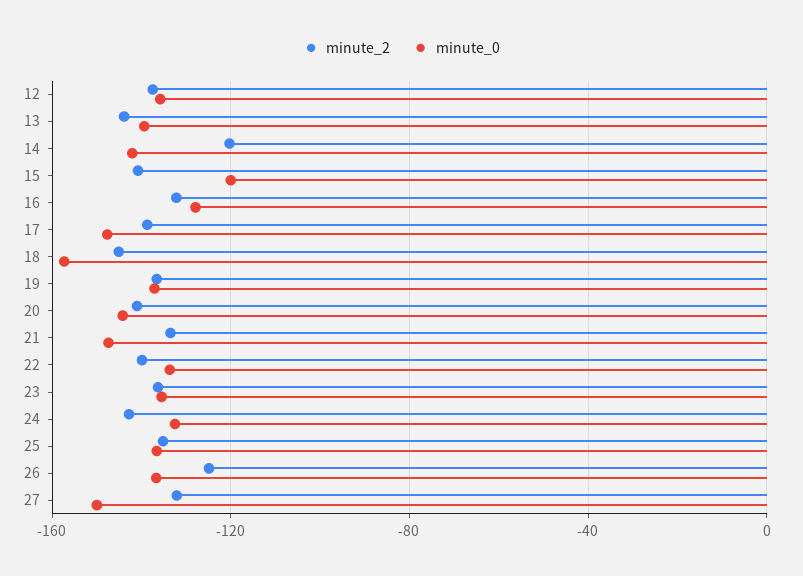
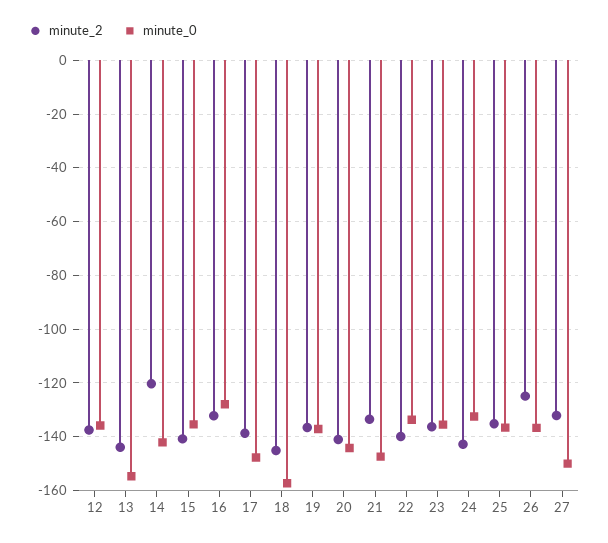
  {
    "minute_2": {
      "12": -137.5,
      "13": -145,
      "14": -120,
      "15": -140,
      "16": -132.5,
      "17": -137.5,
      "18": -145,
      "19": -137.5,
      "20": -140,
      "21": -132.5,
      "22": -140,
      "23": -137.5,
      "24": -142.5,
      "25": -135,
      "26": -125,
      "27": -132.5
    },
    "minute_0": {
      "12": -135,
-     "13": -140,
+     "13": -155,
      "14": -142.5,
-     "15": -120,
+     "15": -135,
      "16": -127.5,
      "17": -147.5,
      "18": -157.5,
      "19": -137.5,
      "20": -145,
      "21": -147.5,
      "22": -132.5,
      "23": -135,
      "24": -132.5,
      "25": -137.5,
      "26": -137.5,
      "27": -150
    }
  }

